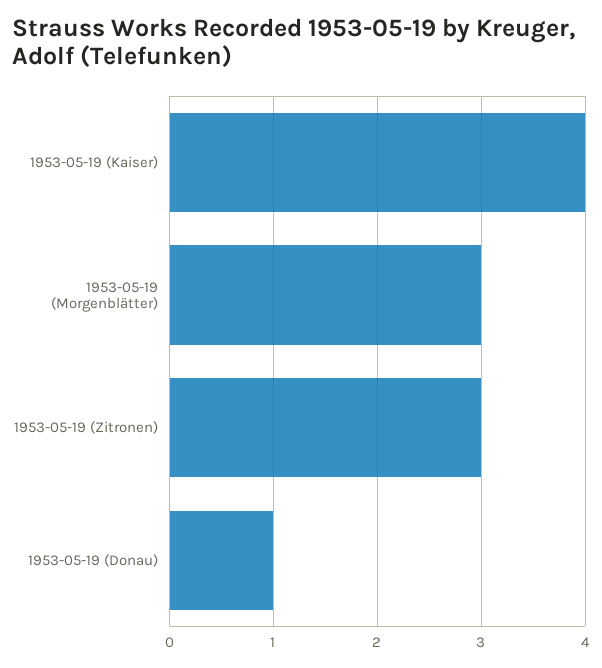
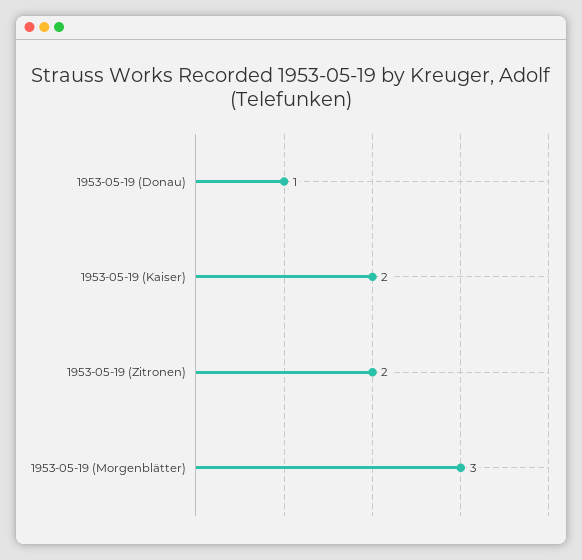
  {
-   "1953-05-19 (Kaiser)": 4,
+   "1953-05-19 (Kaiser)": 2,
    "1953-05-19 (Morgenblätter)": 3,
-   "1953-05-19 (Zitronen)": 3,
+   "1953-05-19 (Zitronen)": 2,
    "1953-05-19 (Donau)": 1
  }

